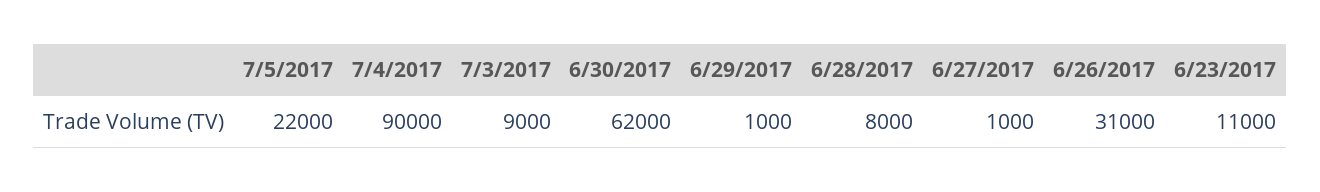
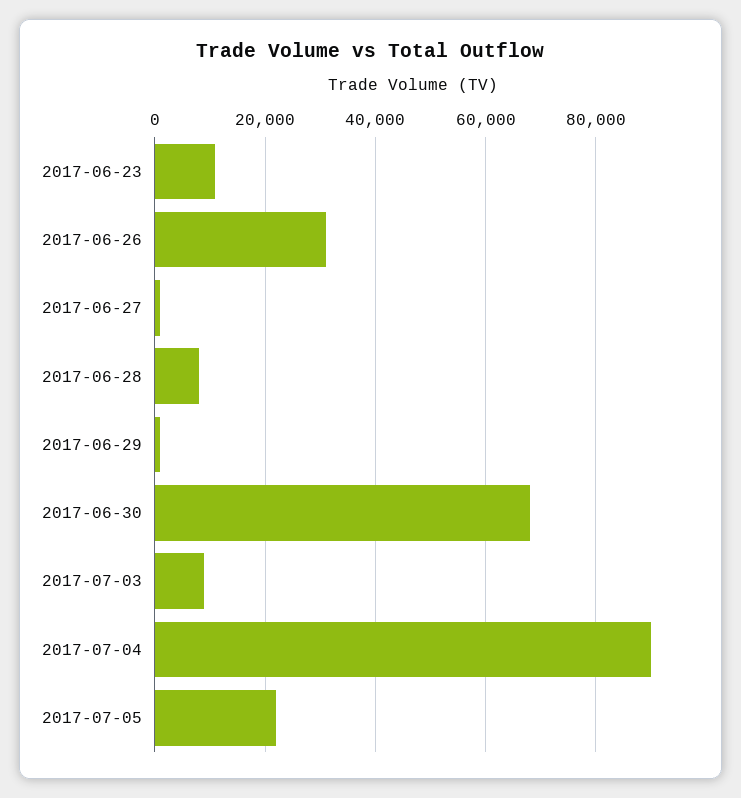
  {
    "7/5/2017": 22000,
    "7/4/2017": 90000,
    "7/3/2017": 9000,
-   "6/30/2017": 62000,
+   "6/30/2017": 68000,
    "6/29/2017": 1000,
    "6/28/2017": 8000,
    "6/27/2017": 1000,
    "6/26/2017": 31000,
    "6/23/2017": 11000
  }

